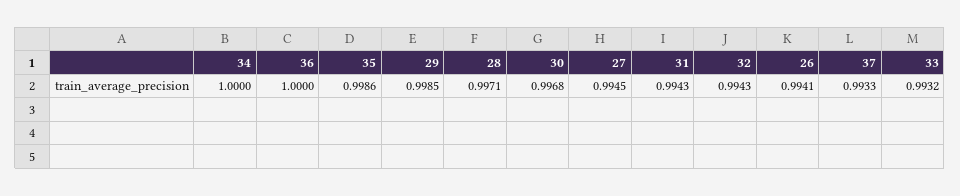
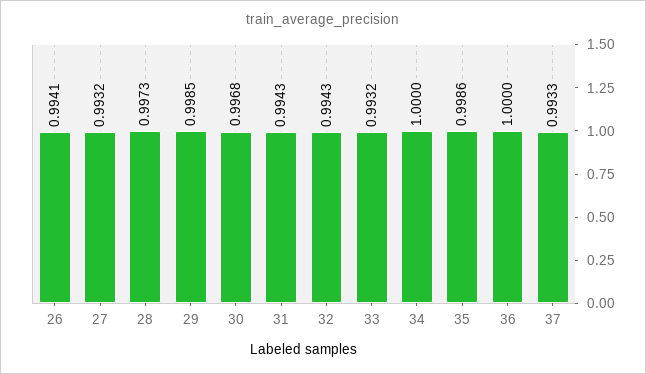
  {
    "34": 1,
    "36": 1,
    "35": 0.9986,
    "29": 0.9985,
-   "28": 0.9971,
+   "28": 0.9973,
    "30": 0.9968,
-   "27": 0.9945,
+   "27": 0.9932,
    "31": 0.9943,
    "32": 0.9943,
    "26": 0.9941,
    "37": 0.9933,
    "33": 0.9932
  }

